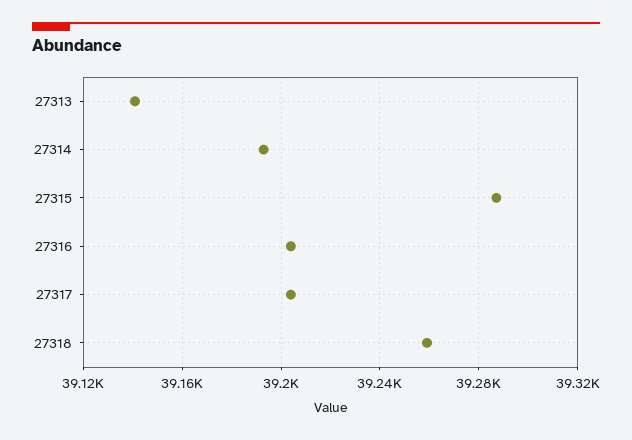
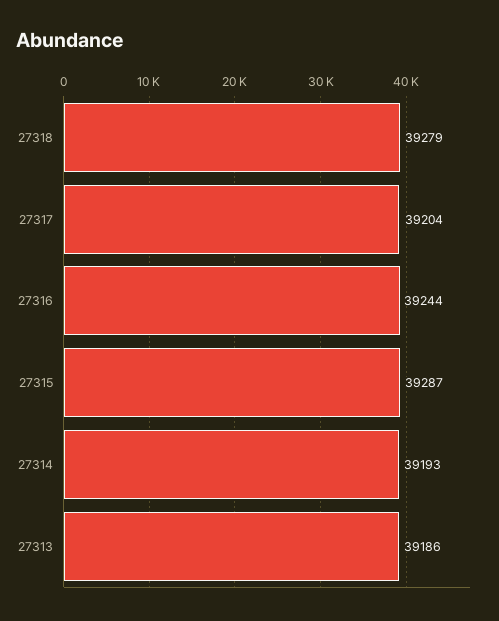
  {
-   "27313": 39140,
+   "27313": 39186,
    "27314": 39193,
    "27315": 39287,
-   "27316": 39205,
+   "27316": 39244,
    "27317": 39204,
-   "27318": 39260
+   "27318": 39279
  }

